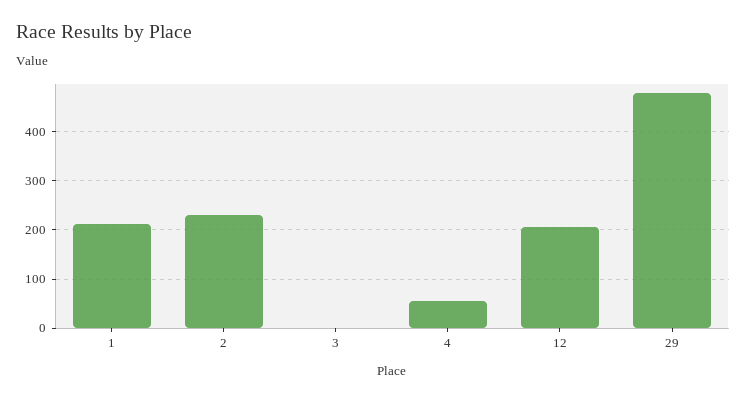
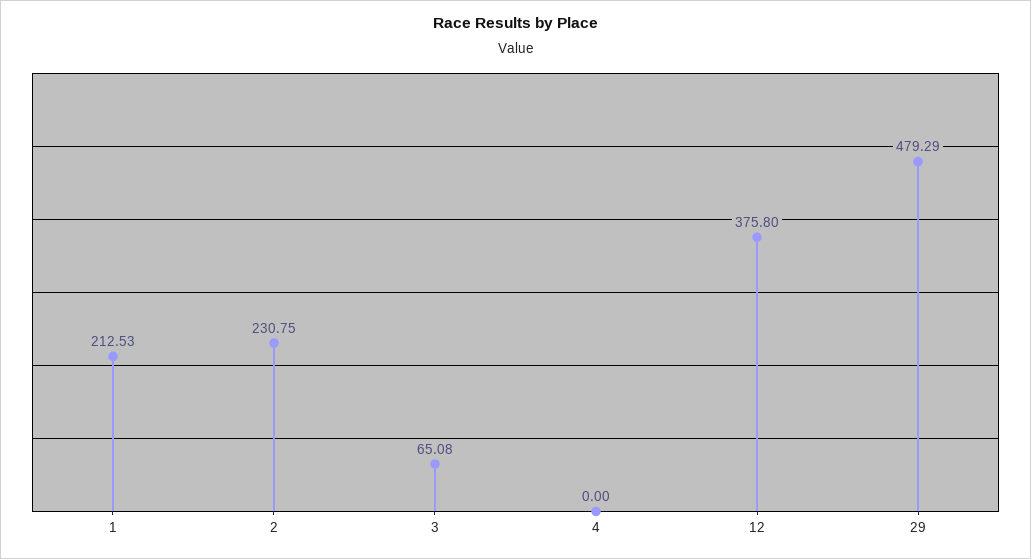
  {
    "1": 212.53,
    "2": 230.75,
-   "3": 0,
+   "3": 65.08,
-   "4": 60,
+   "4": 0,
-   "12": 200,
+   "12": 375.8,
    "29": 479.29
  }

